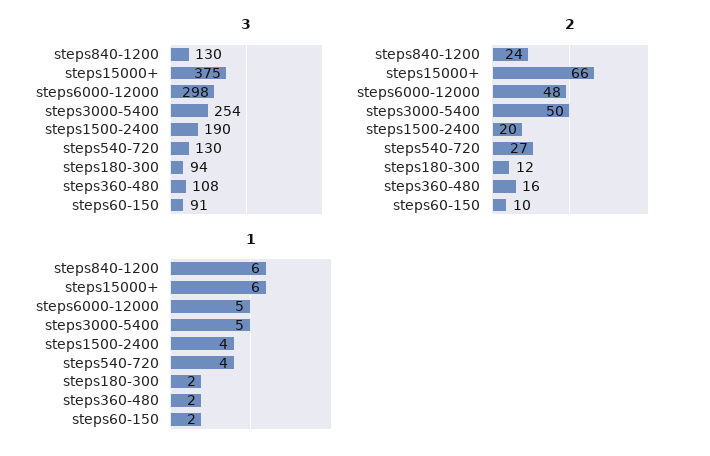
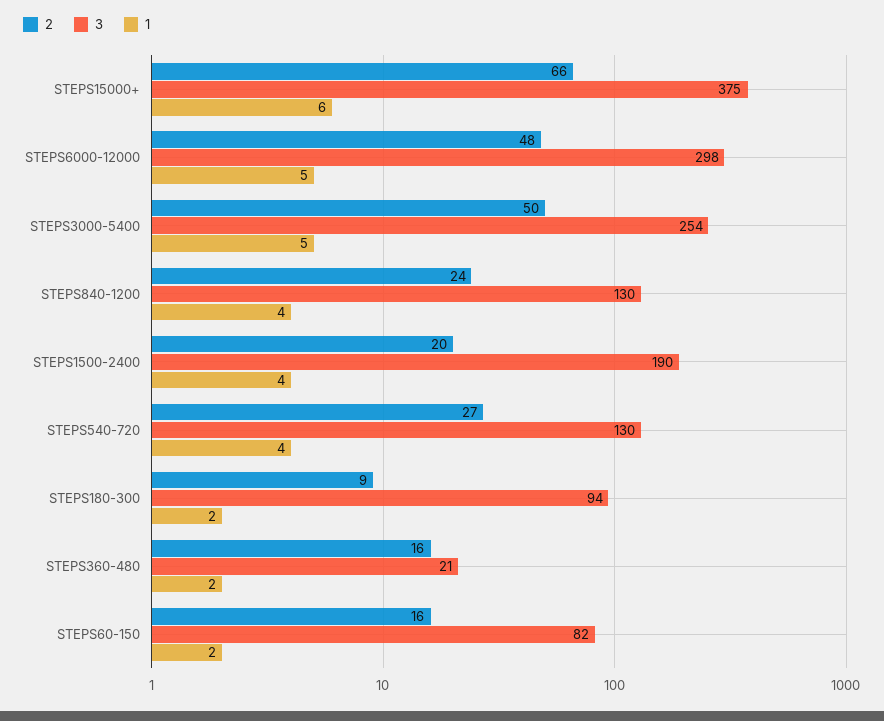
  {
    "3": {
      "steps840-1200": 130,
      "steps15000+": 375,
      "steps6000-12000": 298,
      "steps3000-5400": 254,
      "steps1500-2400": 190,
      "steps540-720": 130,
      "steps180-300": 94,
-     "steps360-480": 108,
+     "steps360-480": 21,
-     "steps60-150": 91
+     "steps60-150": 82
    },
    "2": {
      "steps840-1200": 24,
      "steps15000+": 66,
      "steps6000-12000": 48,
      "steps3000-5400": 50,
      "steps1500-2400": 20,
      "steps540-720": 27,
-     "steps180-300": 12,
+     "steps180-300": 9,
      "steps360-480": 16,
-     "steps60-150": 10
+     "steps60-150": 16
    },
    "1": {
-     "steps840-1200": 6,
+     "steps840-1200": 4,
      "steps15000+": 6,
      "steps6000-12000": 5,
      "steps3000-5400": 5,
      "steps1500-2400": 4,
      "steps540-720": 4,
      "steps180-300": 2,
      "steps360-480": 2,
      "steps60-150": 2
    }
  }

